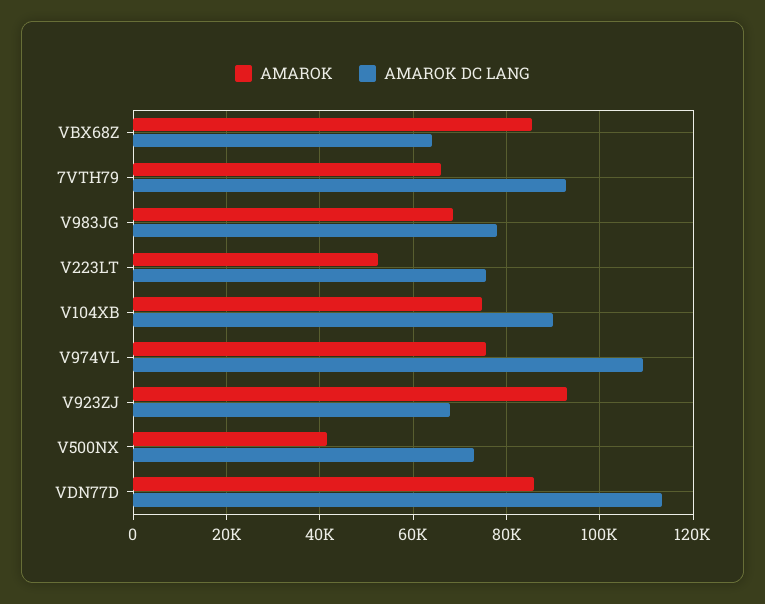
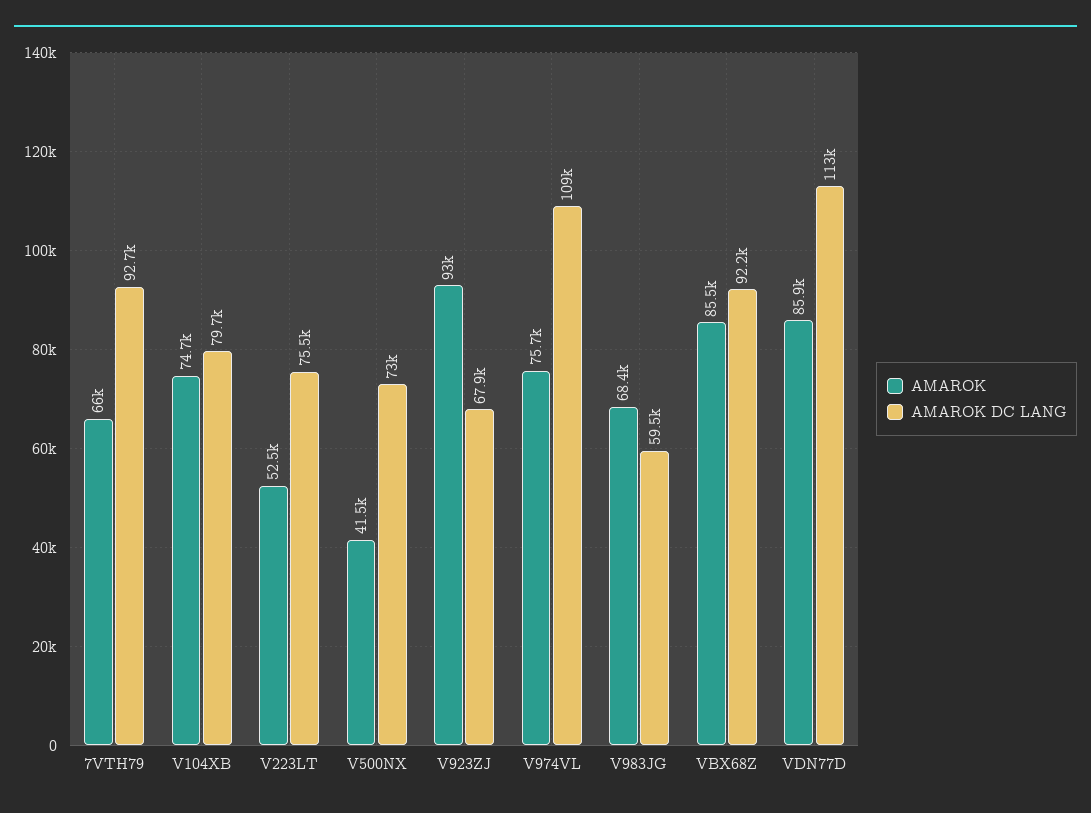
  {
    "AMAROK": {
      "VBX68Z": 85500,
      "7VTH79": 66000,
      "V983JG": 68400,
      "V223LT": 52500,
      "V104XB": 74700,
      "V974VL": 75700,
      "V923ZJ": 93000,
      "V500NX": 41500,
      "VDN77D": 85900
    },
    "AMAROK DC LANG": {
-     "VBX68Z": 64000,
+     "VBX68Z": 92200,
      "7VTH79": 92700,
-     "V983JG": 78000,
+     "V983JG": 59500,
      "V223LT": 75500,
-     "V104XB": 90000,
+     "V104XB": 79700,
      "V974VL": 109000,
      "V923ZJ": 67900,
      "V500NX": 73000,
      "VDN77D": 113000
    }
  }

